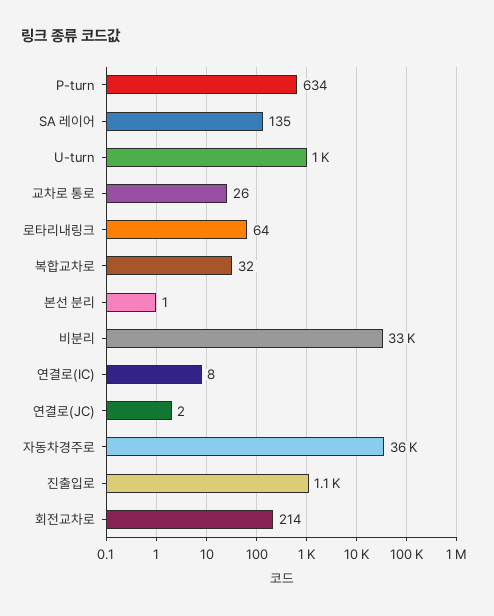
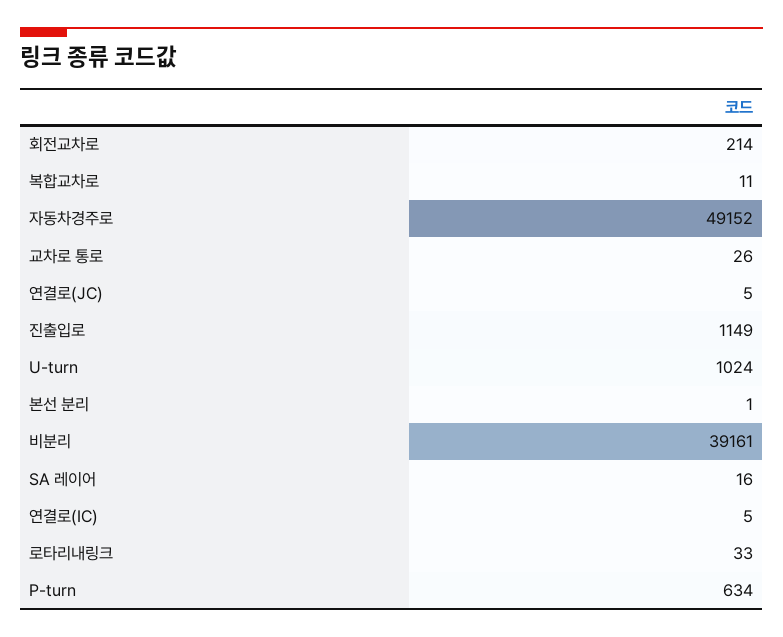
  {
    "P-turn": 634,
-   "SA 레이어": 135,
+   "SA 레이어": 16,
    "U-turn": 1024,
    "교차로 통로": 26,
-   "로타리내링크": 64,
+   "로타리내링크": 33,
-   "복합교차로": 32,
+   "복합교차로": 11,
    "본선 분리": 1,
-   "비분리": 33000,
+   "비분리": 39161,
-   "연결로(IC)": 8,
+   "연결로(IC)": 5,
-   "연결로(JC)": 2,
+   "연결로(JC)": 5,
-   "자동차경주로": 36000,
+   "자동차경주로": 49152,
    "진출입로": 1149,
    "회전교차로": 214
  }

